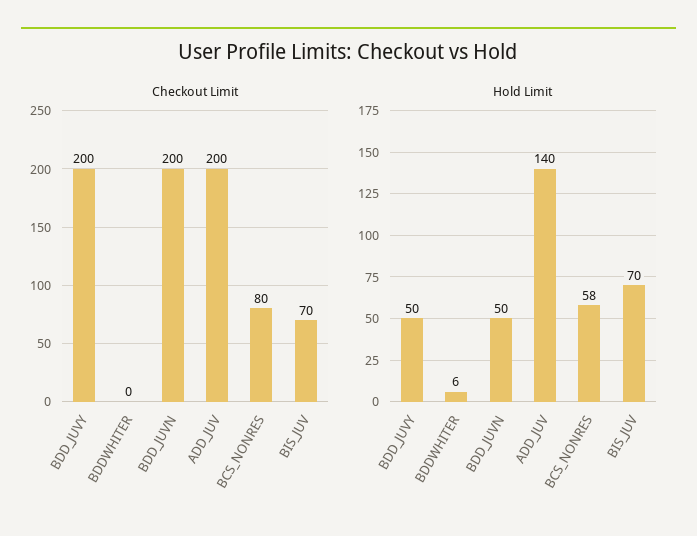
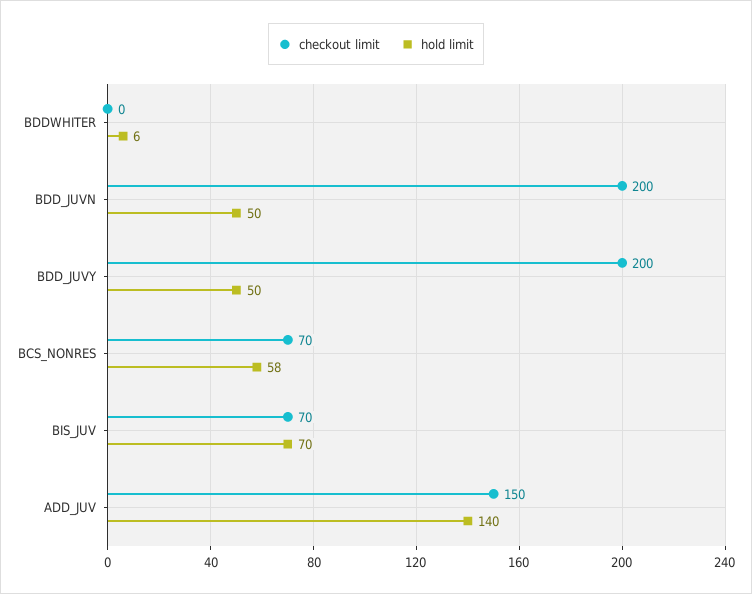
  {
    "Checkout Limit": {
      "BDD_JUVY": 200,
      "BDDWHITER": 0,
      "BDD_JUVN": 200,
-     "ADD_JUV": 200,
+     "ADD_JUV": 150,
-     "BCS_NONRES": 80,
+     "BCS_NONRES": 70,
      "BIS_JUV": 70
    },
    "Hold Limit": {
      "BDD_JUVY": 50,
      "BDDWHITER": 6,
      "BDD_JUVN": 50,
      "ADD_JUV": 140,
      "BCS_NONRES": 58,
      "BIS_JUV": 70
    }
  }

